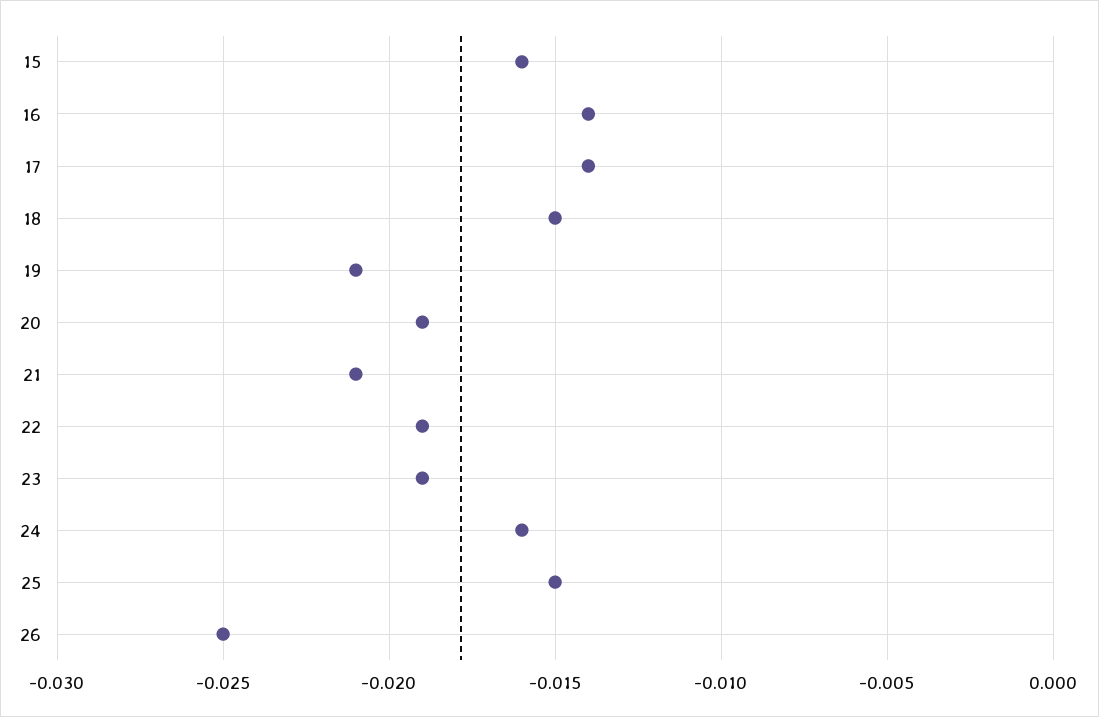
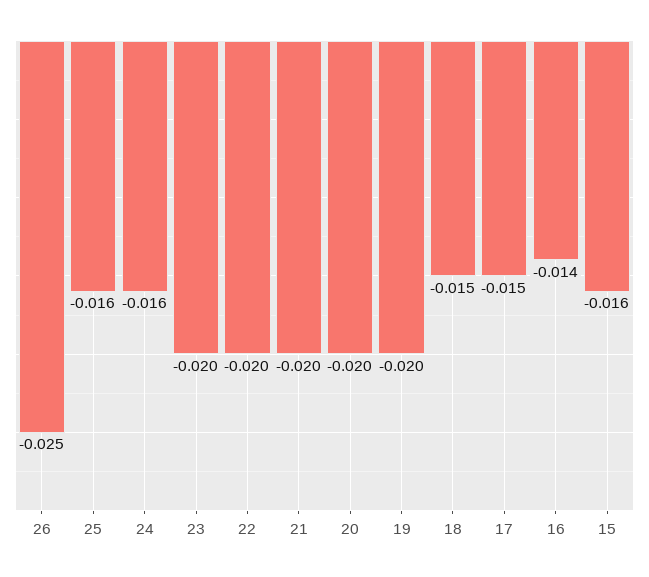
  {
    "15": -0.016,
    "16": -0.014,
-   "17": -0.014,
+   "17": -0.015,
    "18": -0.015,
-   "19": -0.021,
+   "19": -0.02,
-   "20": -0.019,
+   "20": -0.02,
-   "21": -0.021,
+   "21": -0.02,
-   "22": -0.019,
+   "22": -0.02,
-   "23": -0.019,
+   "23": -0.02,
    "24": -0.016,
-   "25": -0.015,
+   "25": -0.016,
    "26": -0.025
  }

